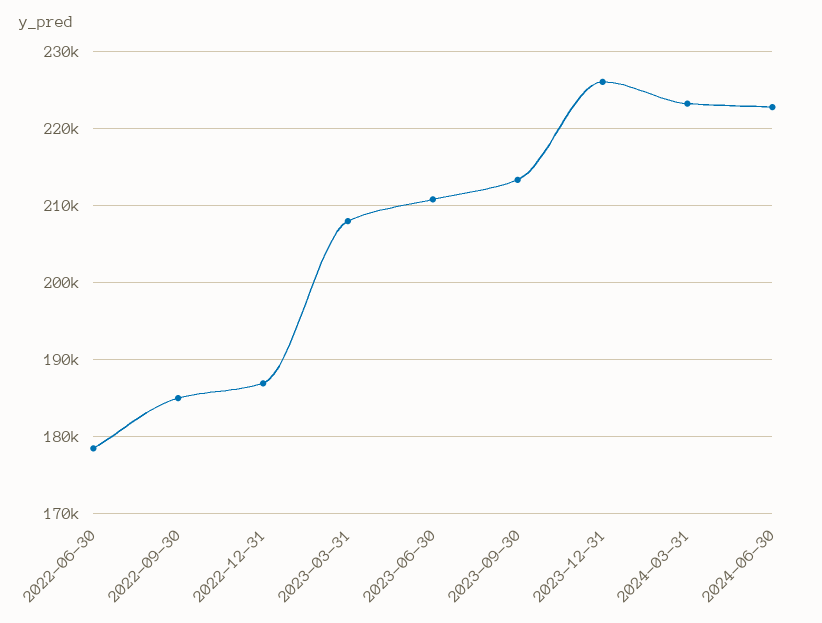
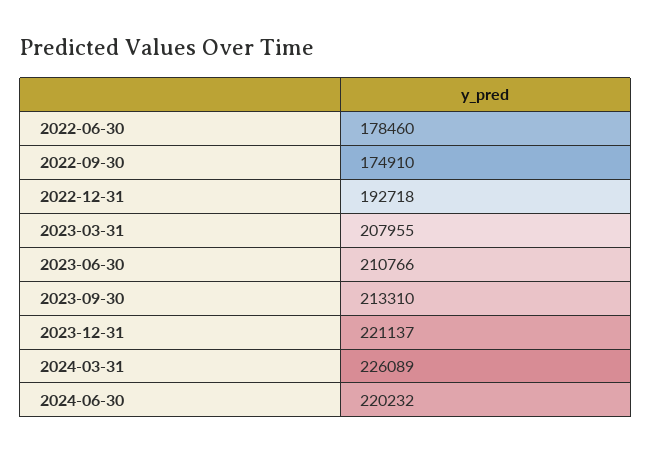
  {
    "2022-06-30": 178460,
-   "2022-09-30": 185000,
+   "2022-09-30": 174910,
-   "2022-12-31": 187000,
+   "2022-12-31": 192718,
    "2023-03-31": 207955,
    "2023-06-30": 210766,
    "2023-09-30": 213310,
-   "2023-12-31": 226000,
+   "2023-12-31": 221137,
-   "2024-03-31": 223000,
+   "2024-03-31": 226089,
-   "2024-06-30": 223000
+   "2024-06-30": 220232
  }

